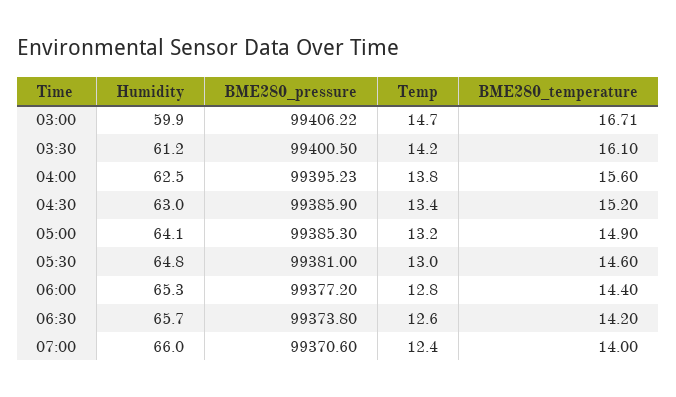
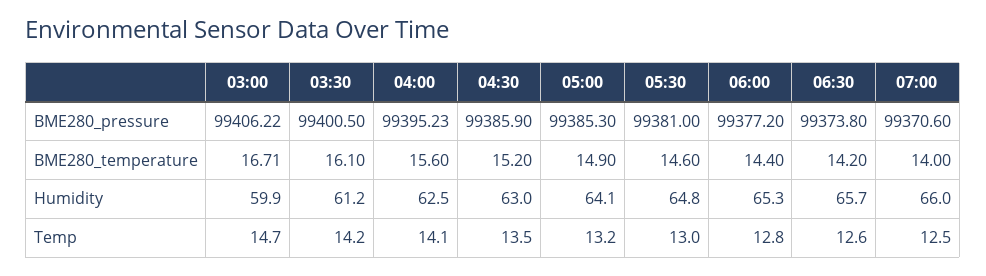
  {
    "Humidity": {
      "03:00": 59.9,
      "03:30": 61.2,
      "04:00": 62.5,
      "04:30": 63,
      "05:00": 64.1,
      "05:30": 64.8,
      "06:00": 65.3,
      "06:30": 65.7,
      "07:00": 66
    },
    "BME280_pressure": {
      "03:00": 99406.22,
      "03:30": 99400.5,
      "04:00": 99395.23,
      "04:30": 99385.9,
      "05:00": 99385.3,
      "05:30": 99381,
      "06:00": 99377.2,
      "06:30": 99373.8,
      "07:00": 99370.6
    },
    "Temp": {
      "03:00": 14.7,
      "03:30": 14.2,
-     "04:00": 13.8,
+     "04:00": 14.1,
-     "04:30": 13.4,
+     "04:30": 13.5,
      "05:00": 13.2,
      "05:30": 13,
      "06:00": 12.8,
      "06:30": 12.6,
-     "07:00": 12.4
+     "07:00": 12.5
    },
    "BME280_temperature": {
      "03:00": 16.71,
      "03:30": 16.1,
      "04:00": 15.6,
      "04:30": 15.2,
      "05:00": 14.9,
      "05:30": 14.6,
      "06:00": 14.4,
      "06:30": 14.2,
      "07:00": 14
    }
  }

